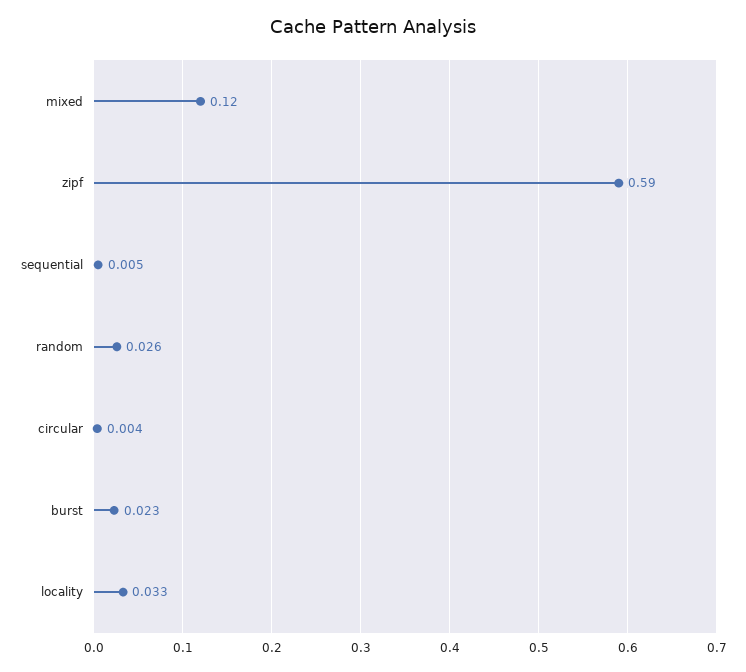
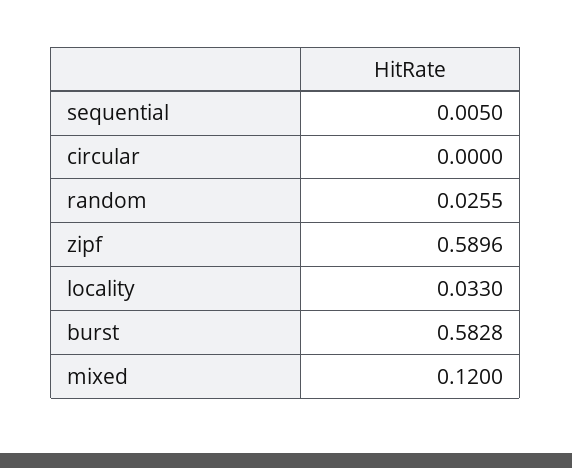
  {
    "mixed": 0.12,
    "zipf": 0.5896,
    "sequential": 0.005,
    "random": 0.0255,
-   "circular": 0.004,
+   "circular": 0,
-   "burst": 0.023,
+   "burst": 0.5828,
    "locality": 0.033
  }

